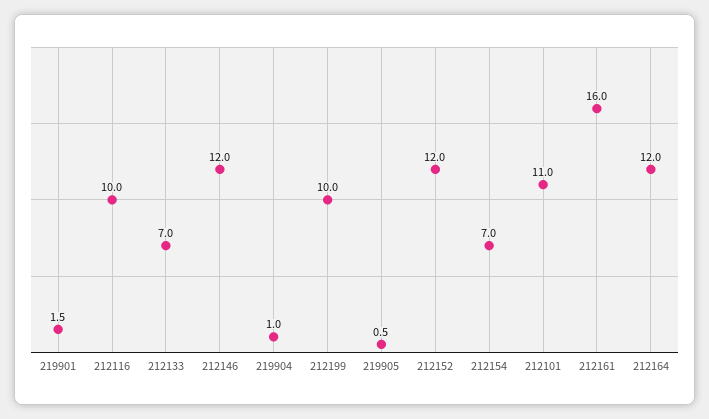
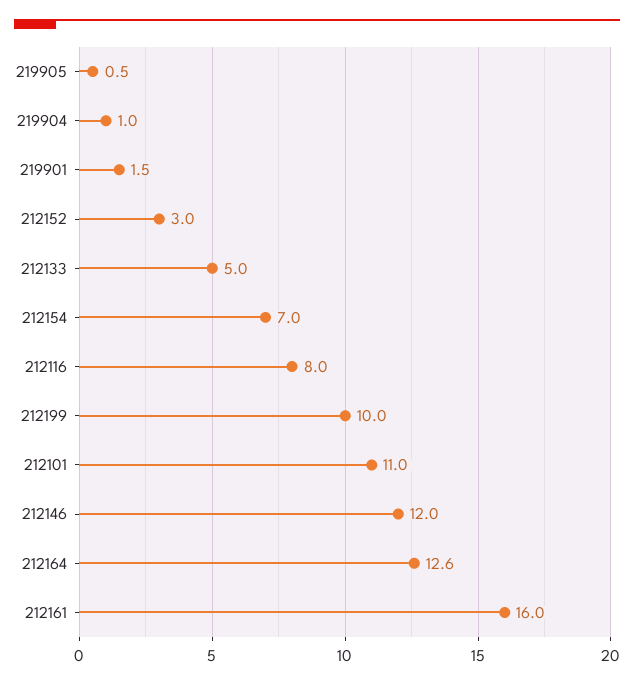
  {
    "219901": 1.5,
-   "212116": 10,
+   "212116": 8,
-   "212133": 7,
+   "212133": 5,
    "212146": 12,
    "219904": 1,
    "212199": 10,
    "219905": 0.5,
-   "212152": 12,
+   "212152": 3,
    "212154": 7,
    "212101": 11,
    "212161": 16,
-   "212164": 12
+   "212164": 12.6
  }

